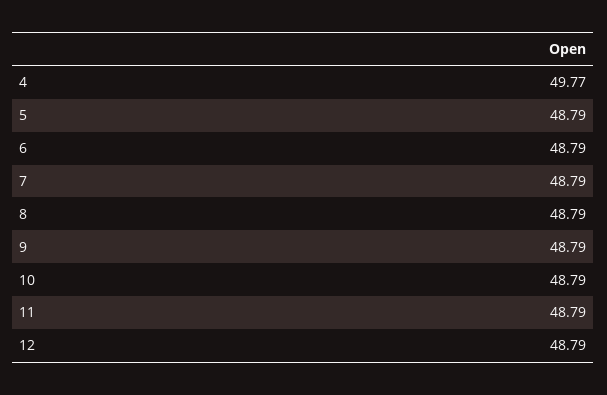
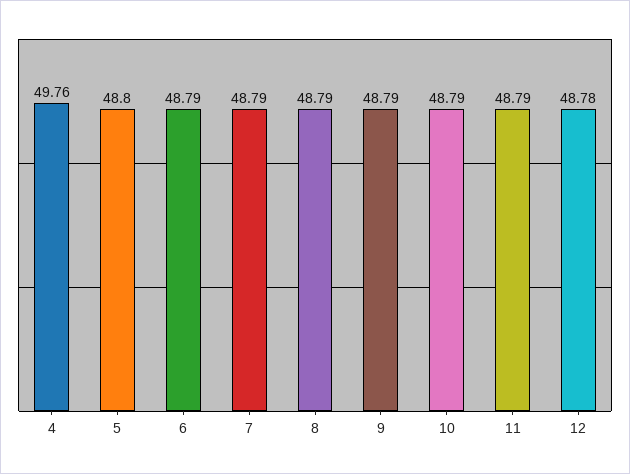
  {
-   "4": 49.77,
+   "4": 49.76,
-   "5": 48.79,
+   "5": 48.8,
    "6": 48.79,
    "7": 48.79,
    "8": 48.79,
    "9": 48.79,
    "10": 48.79,
    "11": 48.79,
-   "12": 48.79
+   "12": 48.78
  }

